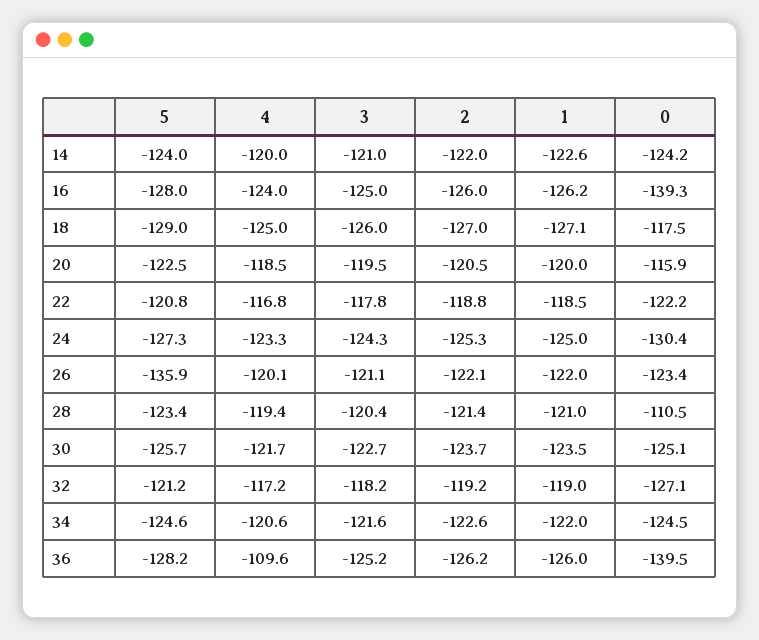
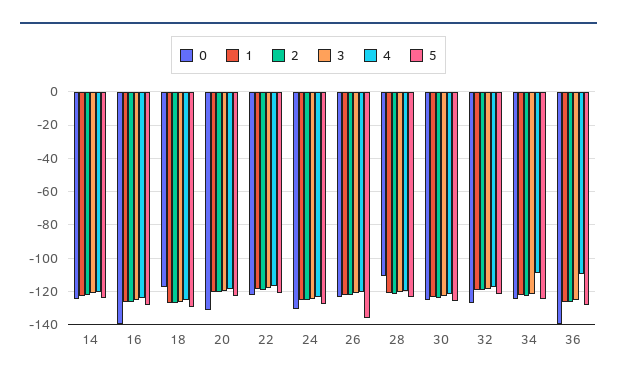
  {
    "5": {
      "14": -124,
      "16": -128,
      "18": -129,
      "20": -122.5,
      "22": -120.8,
      "24": -127.3,
      "26": -135.9,
      "28": -123.4,
      "30": -125.7,
      "32": -121.2,
      "34": -124.6,
      "36": -128.2
    },
    "4": {
      "14": -120,
      "16": -124,
      "18": -125,
      "20": -118.5,
      "22": -116.8,
      "24": -123.3,
      "26": -120.1,
      "28": -119.4,
      "30": -121.7,
      "32": -117.2,
-     "34": -120.6,
+     "34": -110,
      "36": -109.6
    },
    "3": {
      "14": -121,
      "16": -125,
      "18": -126,
      "20": -119.5,
      "22": -117.8,
      "24": -124.3,
      "26": -121.1,
      "28": -120.4,
      "30": -122.7,
      "32": -118.2,
      "34": -121.6,
      "36": -125.2
    },
    "2": {
      "14": -122,
      "16": -126,
      "18": -127,
      "20": -120.5,
      "22": -118.8,
      "24": -125.3,
      "26": -122.1,
      "28": -121.4,
      "30": -123.7,
      "32": -119.2,
      "34": -122.6,
      "36": -126.2
    },
    "1": {
      "14": -122.6,
      "16": -126.2,
      "18": -127.1,
      "20": -120,
      "22": -118.5,
      "24": -125,
      "26": -122,
      "28": -121,
      "30": -123.5,
      "32": -119,
      "34": -122,
      "36": -126
    },
    "0": {
      "14": -124.2,
      "16": -139.3,
      "18": -117.5,
-     "20": -115.9,
+     "20": -130,
      "22": -122.2,
      "24": -130.4,
      "26": -123.4,
      "28": -110.5,
      "30": -125.1,
      "32": -127.1,
      "34": -124.5,
      "36": -139.5
    }
  }

